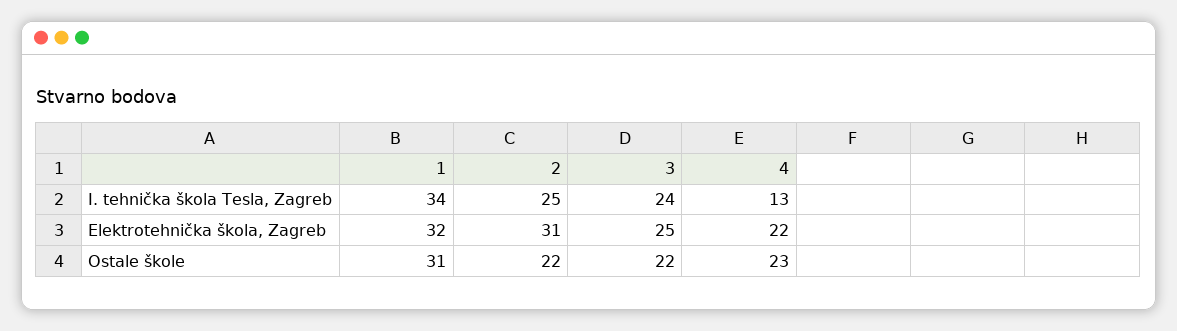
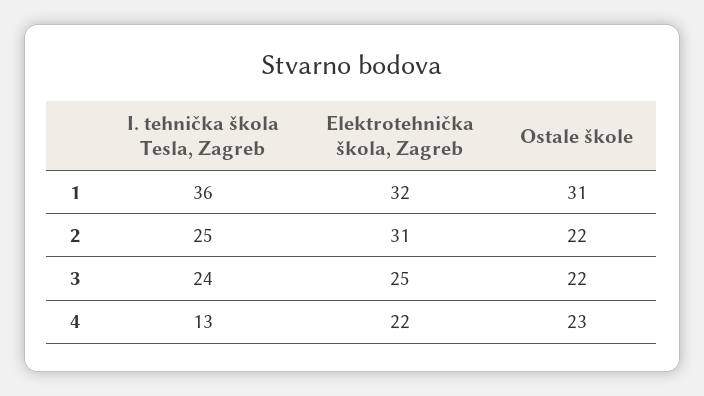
  {
    "1": {
-     "I. tehnička škola Tesla, Zagreb": 34,
+     "I. tehnička škola Tesla, Zagreb": 36,
      "Elektrotehnička škola, Zagreb": 32,
      "Ostale škole": 31
    },
    "2": {
      "I. tehnička škola Tesla, Zagreb": 25,
      "Elektrotehnička škola, Zagreb": 31,
      "Ostale škole": 22
    },
    "3": {
      "I. tehnička škola Tesla, Zagreb": 24,
      "Elektrotehnička škola, Zagreb": 25,
      "Ostale škole": 22
    },
    "4": {
      "I. tehnička škola Tesla, Zagreb": 13,
      "Elektrotehnička škola, Zagreb": 22,
      "Ostale škole": 23
    }
  }

